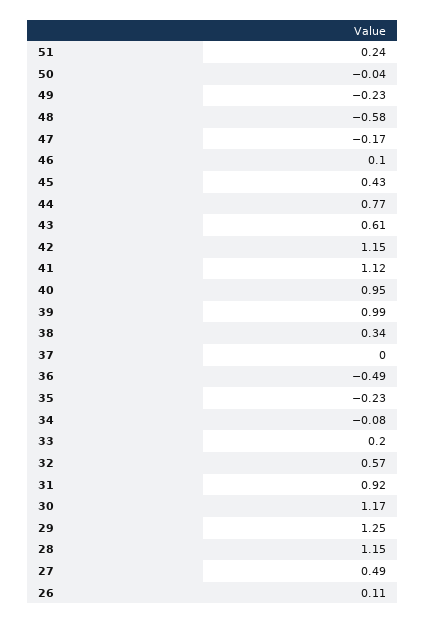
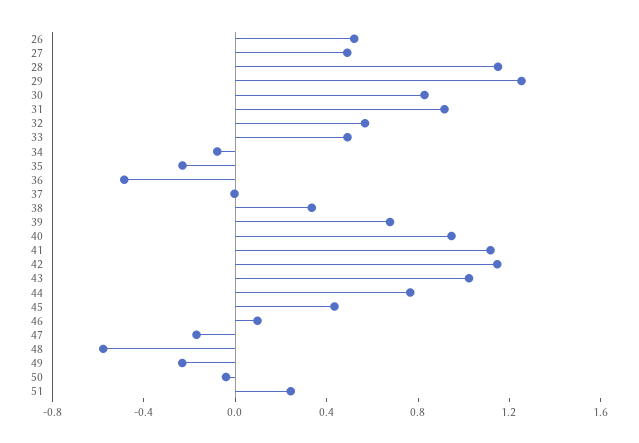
  {
    "51": 0.24,
    "50": -0.04,
    "49": -0.23,
    "48": -0.58,
    "47": -0.17,
    "46": 0.1,
    "45": 0.43,
    "44": 0.77,
-   "43": 0.61,
+   "43": 1,
    "42": 1.15,
    "41": 1.12,
    "40": 0.95,
-   "39": 0.99,
+   "39": 0.7,
    "38": 0.34,
    "37": 0,
    "36": -0.49,
    "35": -0.23,
    "34": -0.08,
-   "33": 0.2,
+   "33": 0.5,
    "32": 0.57,
    "31": 0.92,
-   "30": 1.17,
+   "30": 0.8,
    "29": 1.25,
    "28": 1.15,
    "27": 0.49,
-   "26": 0.11
+   "26": 0.5
  }

